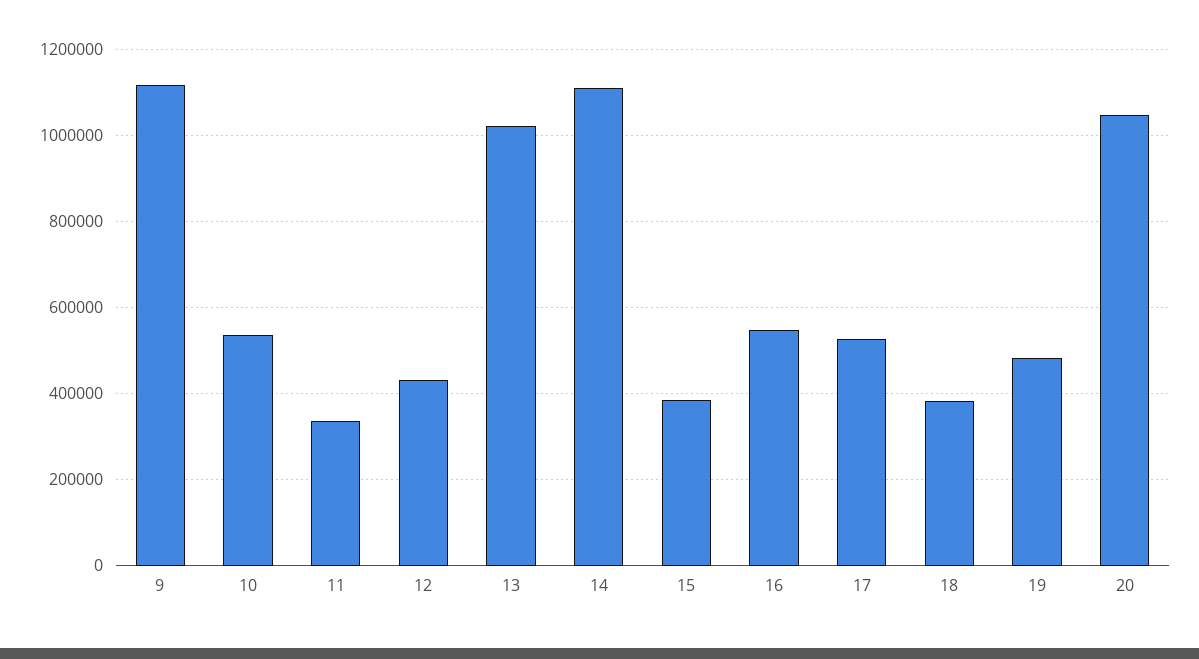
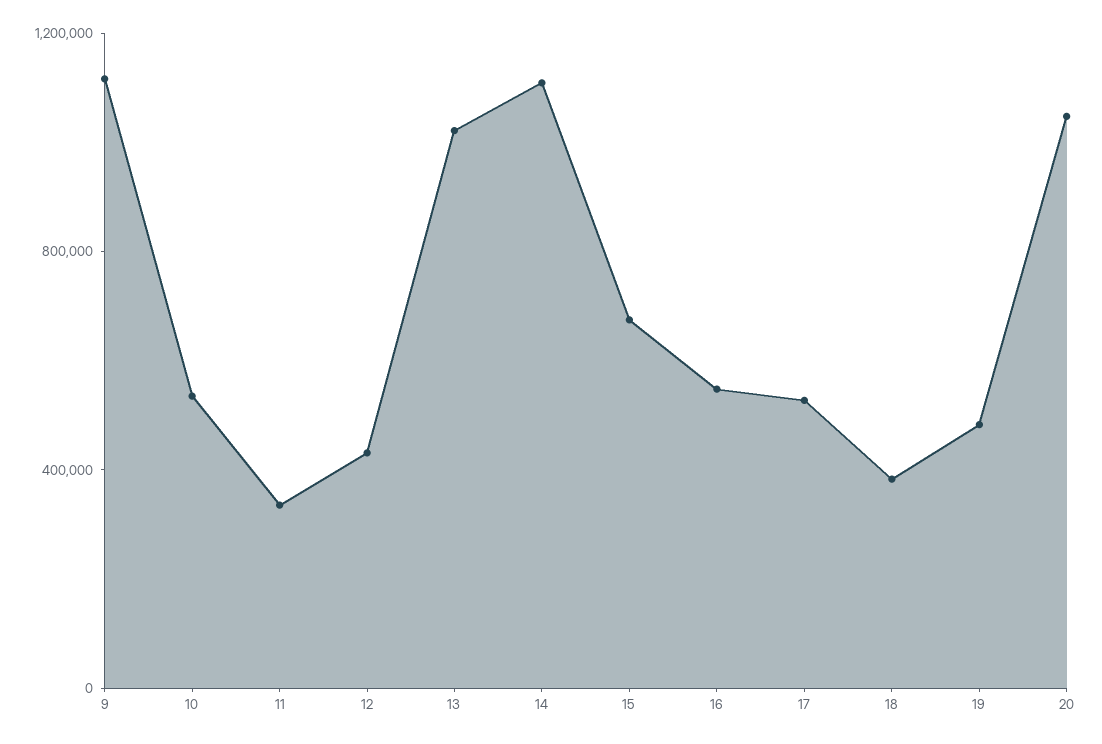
  {
    "9": 1120000,
    "10": 540000,
    "11": 340000,
    "12": 440000,
    "13": 1020000,
    "14": 1100000,
-   "15": 380000,
+   "15": 700000,
    "16": 540000,
    "17": 520000,
    "18": 380000,
    "19": 480000,
    "20": 1040000
  }

